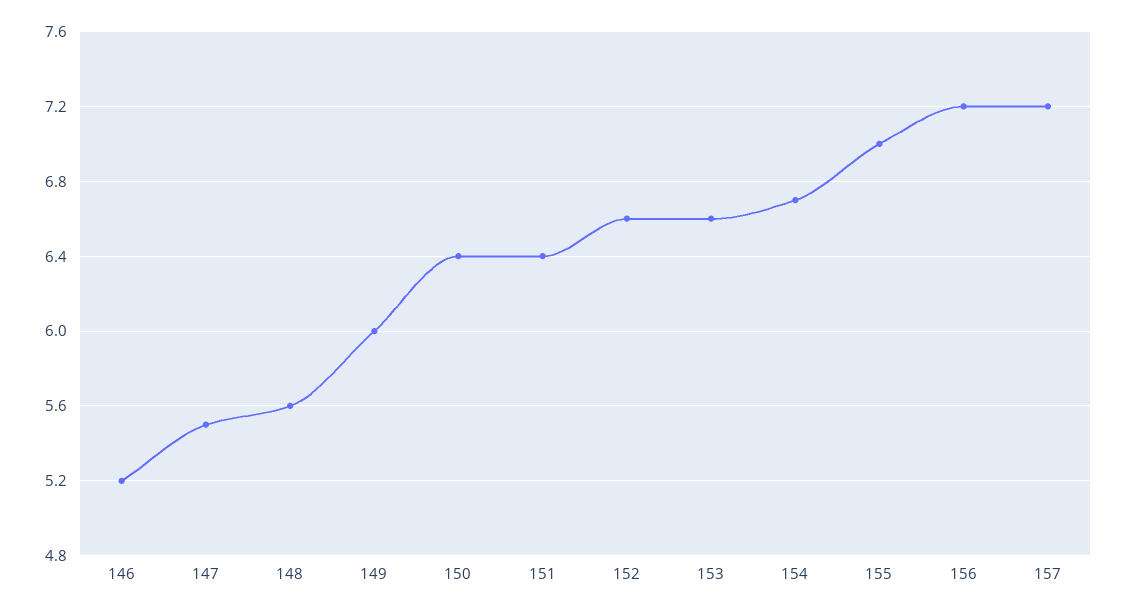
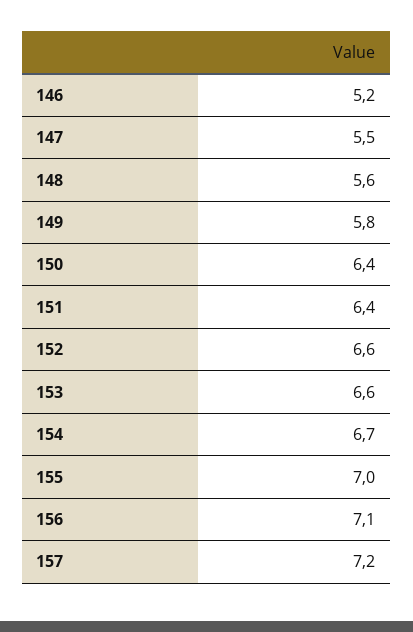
  {
    "146": 5.2,
    "147": 5.5,
    "148": 5.6,
-   "149": 6,
+   "149": 5.8,
    "150": 6.4,
    "151": 6.4,
    "152": 6.6,
    "153": 6.6,
    "154": 6.7,
    "155": 7,
-   "156": 7.2,
+   "156": 7.1,
    "157": 7.2
  }

